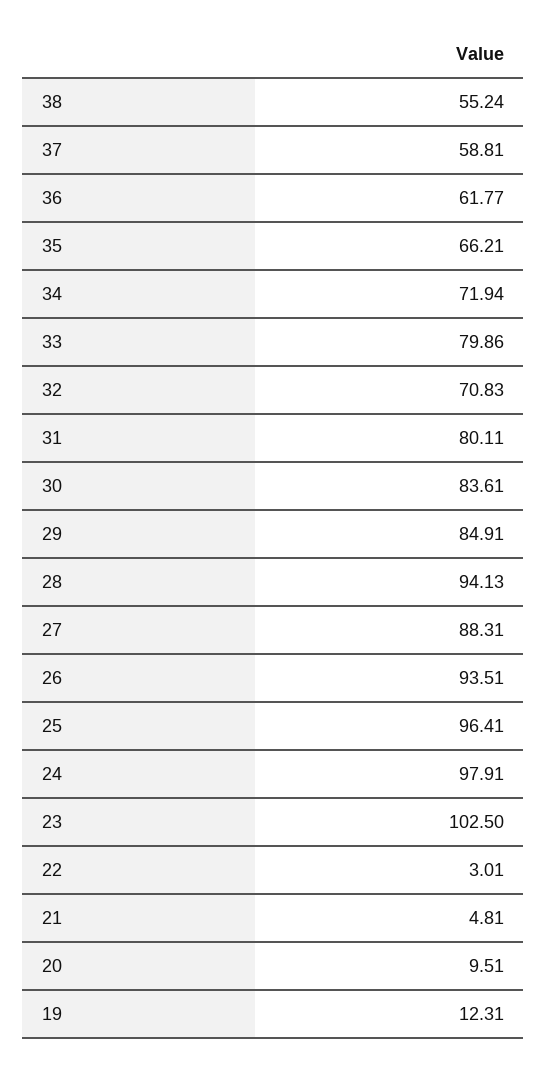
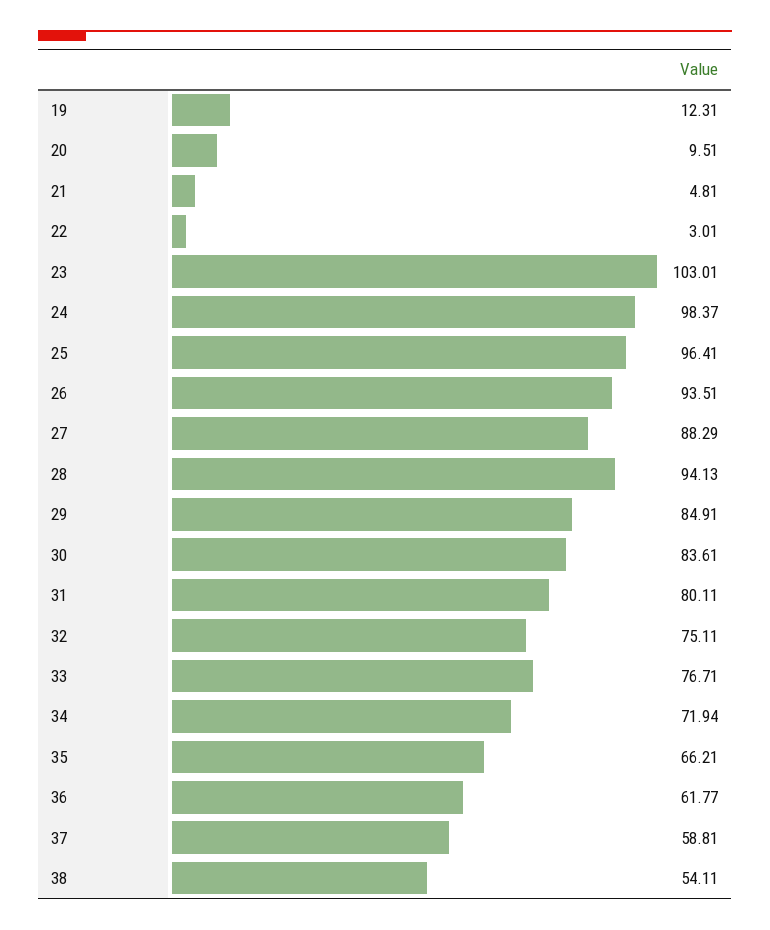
  {
-   "38": 55.24,
+   "38": 54.11,
    "37": 58.81,
    "36": 61.77,
    "35": 66.21,
    "34": 71.94,
-   "33": 79.86,
+   "33": 76.71,
-   "32": 70.83,
+   "32": 75.11,
    "31": 80.11,
    "30": 83.61,
    "29": 84.91,
    "28": 94.13,
-   "27": 88.31,
+   "27": 88.29,
    "26": 93.51,
    "25": 96.41,
-   "24": 97.91,
+   "24": 98.37,
-   "23": 102.5,
+   "23": 103.01,
    "22": 3.01,
    "21": 4.81,
    "20": 9.51,
    "19": 12.31
  }

